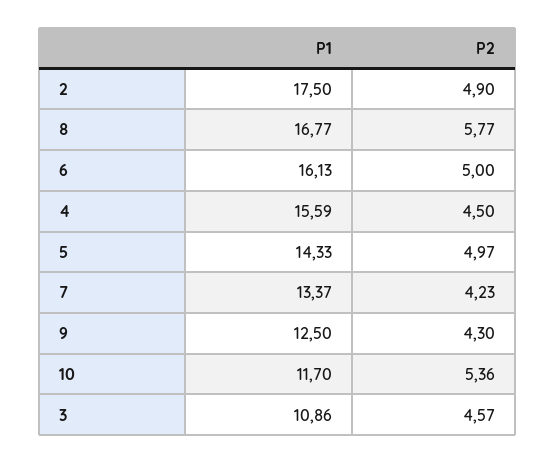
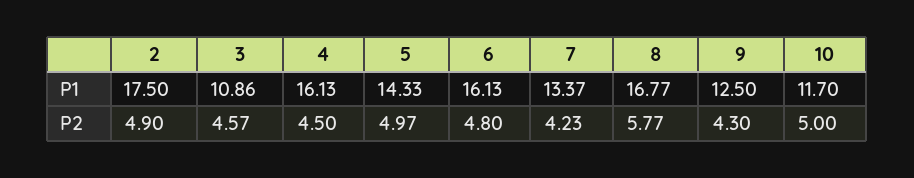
  {
    "P1": {
      "2": 17.5,
      "8": 16.77,
      "6": 16.13,
-     "4": 15.59,
+     "4": 16.13,
      "5": 14.33,
      "7": 13.37,
      "9": 12.5,
      "10": 11.7,
      "3": 10.86
    },
    "P2": {
      "2": 4.9,
      "8": 5.77,
-     "6": 5,
+     "6": 4.8,
      "4": 4.5,
      "5": 4.97,
      "7": 4.23,
      "9": 4.3,
-     "10": 5.36,
+     "10": 5,
      "3": 4.57
    }
  }

